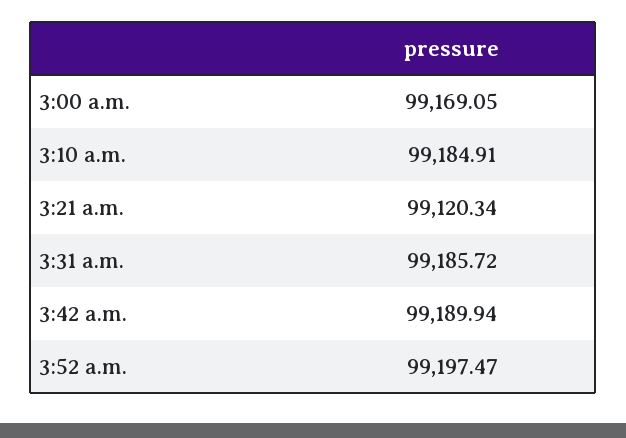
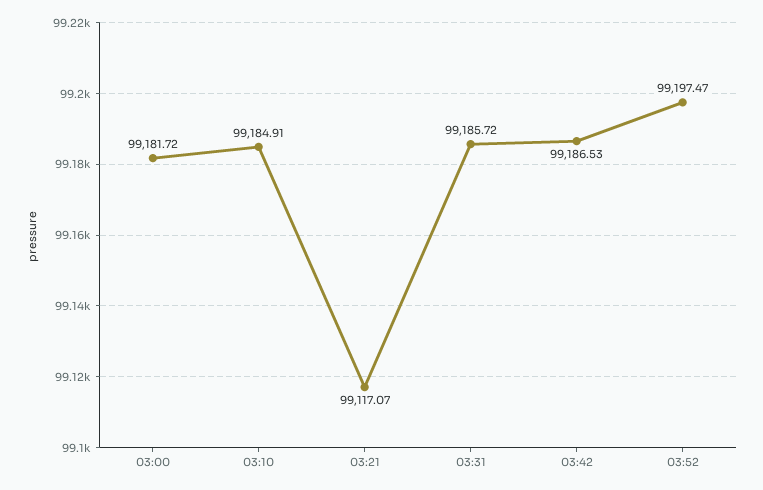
  {
-   "3:00 a.m.": 99169.05,
+   "3:00 a.m.": 99181.72,
    "3:10 a.m.": 99184.91,
-   "3:21 a.m.": 99120.34,
+   "3:21 a.m.": 99117.07,
    "3:31 a.m.": 99185.72,
-   "3:42 a.m.": 99189.94,
+   "3:42 a.m.": 99186.53,
    "3:52 a.m.": 99197.47
  }

